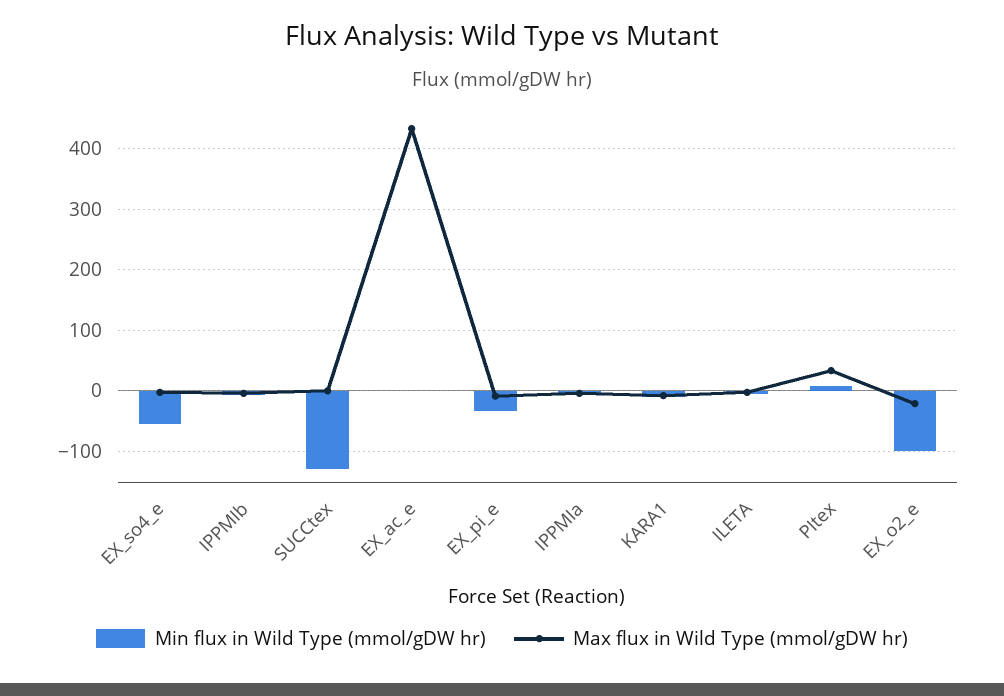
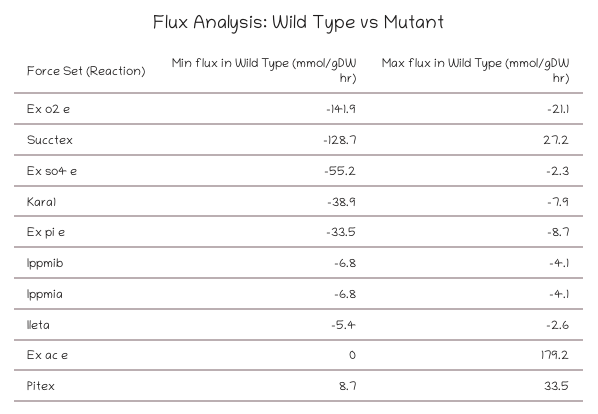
  {
    "Min flux in Wild Type (mmol/gDW hr)": {
      "EX_so4_e": -55.2,
      "IPPMIb": -6.8,
      "SUCCtex": -128.7,
      "EX_ac_e": 0,
      "EX_pi_e": -33.5,
      "IPPMIa": -6.8,
-     "KARA1": -10,
+     "KARA1": -38.9,
      "ILETA": -5.4,
      "PItex": 8.7,
-     "EX_o2_e": -100
+     "EX_o2_e": -141.9
    },
    "Max flux in Wild Type (mmol/gDW hr)": {
      "EX_so4_e": -2.3,
      "IPPMIb": -4.1,
-     "SUCCtex": 0,
+     "SUCCtex": 27.2,
-     "EX_ac_e": 430,
+     "EX_ac_e": 179.2,
      "EX_pi_e": -8.7,
      "IPPMIa": -4.1,
      "KARA1": -7.9,
      "ILETA": -2.6,
      "PItex": 33.5,
      "EX_o2_e": -21.1
    }
  }

